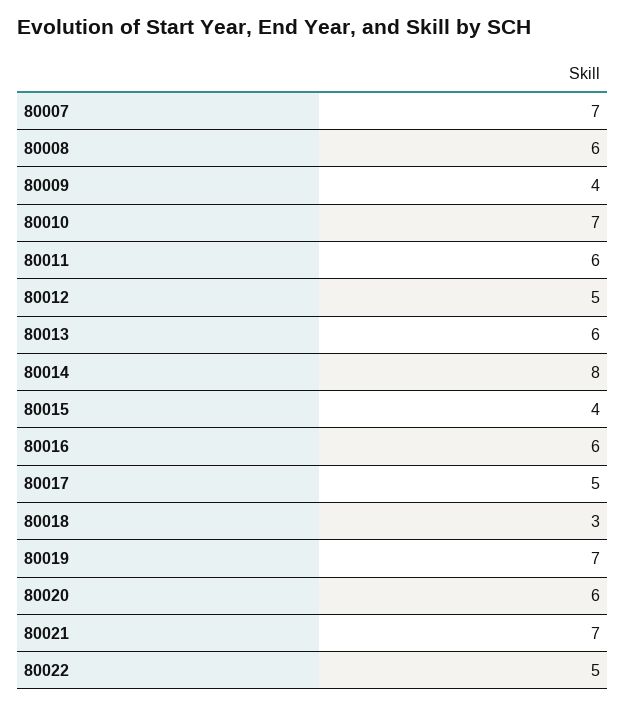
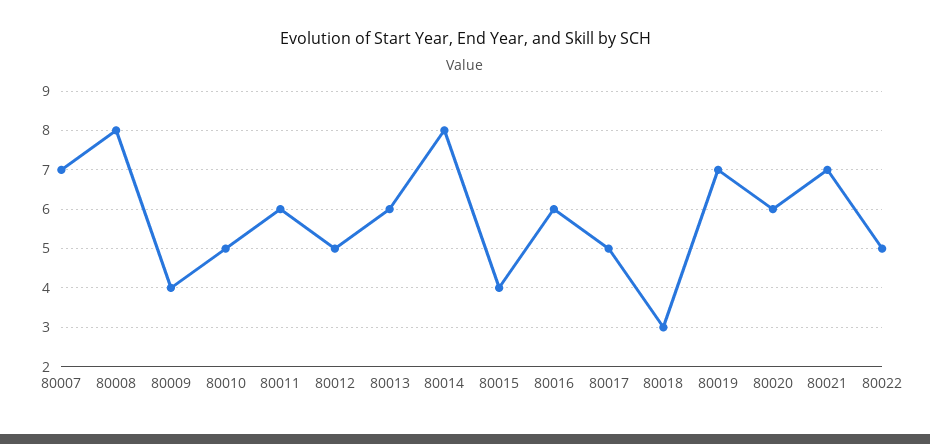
  {
    "80007": 7,
-   "80008": 6,
+   "80008": 8,
    "80009": 4,
-   "80010": 7,
+   "80010": 5,
    "80011": 6,
    "80012": 5,
    "80013": 6,
    "80014": 8,
    "80015": 4,
    "80016": 6,
    "80017": 5,
    "80018": 3,
    "80019": 7,
    "80020": 6,
    "80021": 7,
    "80022": 5
  }

